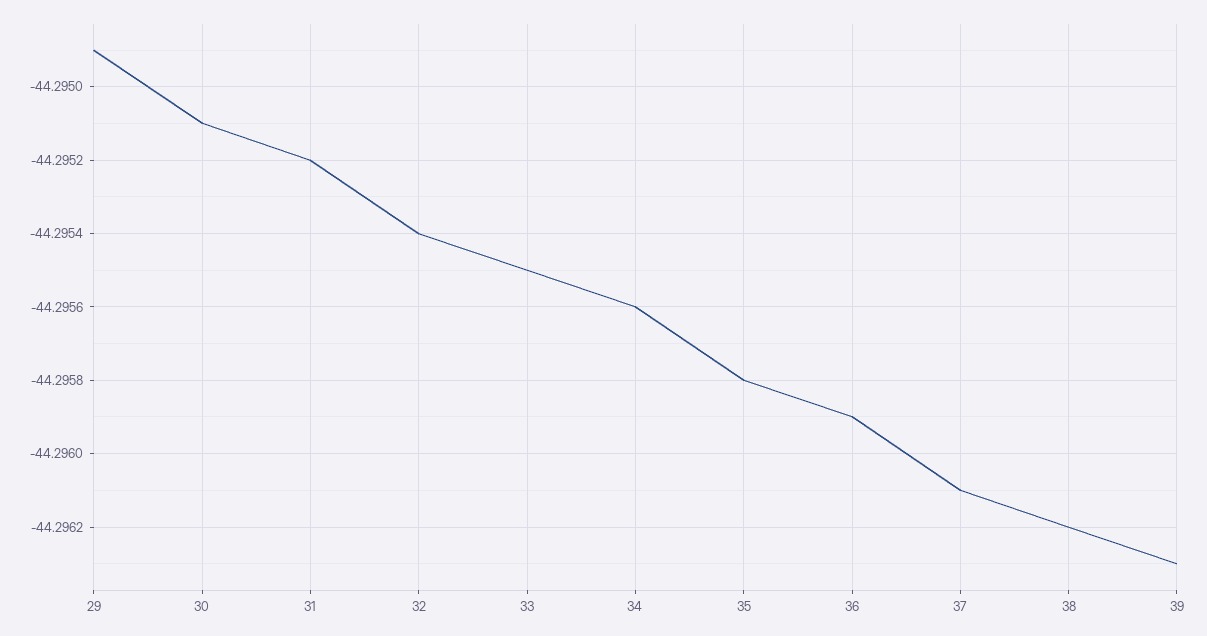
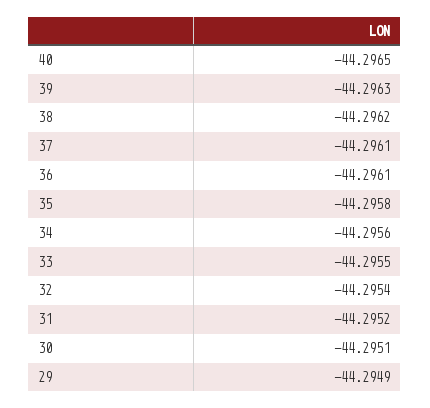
  {
    "29": -44.2949,
    "30": -44.2951,
    "31": -44.2952,
    "32": -44.2954,
    "33": -44.2955,
    "34": -44.2956,
    "35": -44.2958,
-   "36": -44.2959,
+   "36": -44.2961,
    "37": -44.2961,
    "38": -44.2962,
-   "39": -44.2963
+   "39": -44.2963,
+   "40": -44.2965
  }

